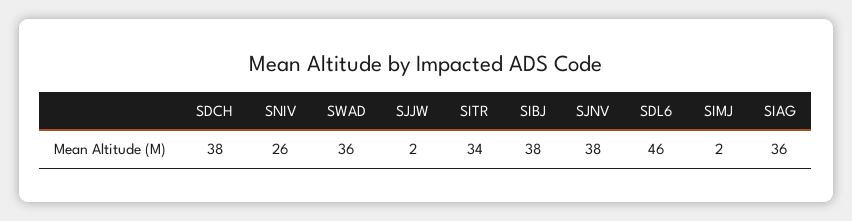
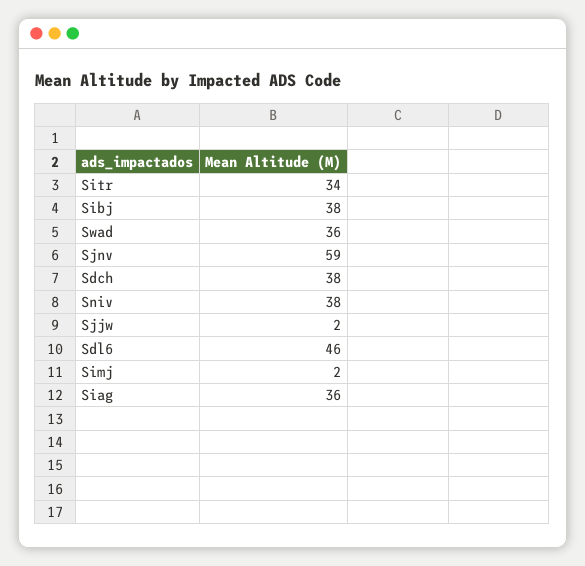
  {
    "SDCH": 38,
-   "SNIV": 26,
+   "SNIV": 38,
    "SWAD": 36,
    "SJJW": 2,
    "SITR": 34,
    "SIBJ": 38,
-   "SJNV": 38,
+   "SJNV": 59,
    "SDL6": 46,
    "SIMJ": 2,
    "SIAG": 36
  }

